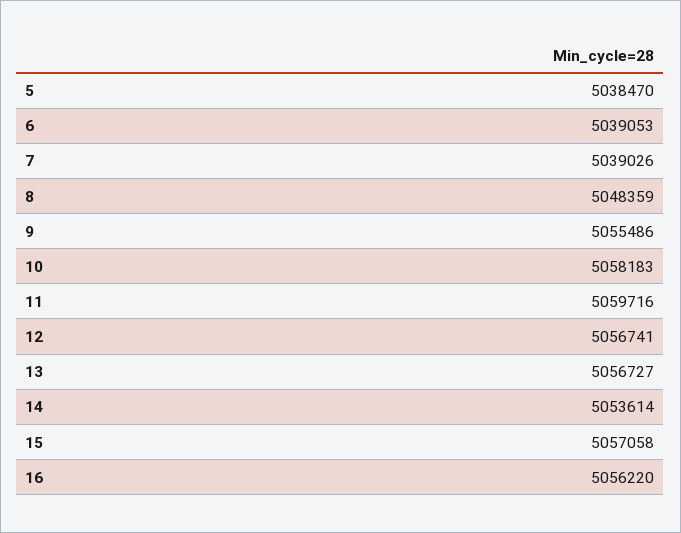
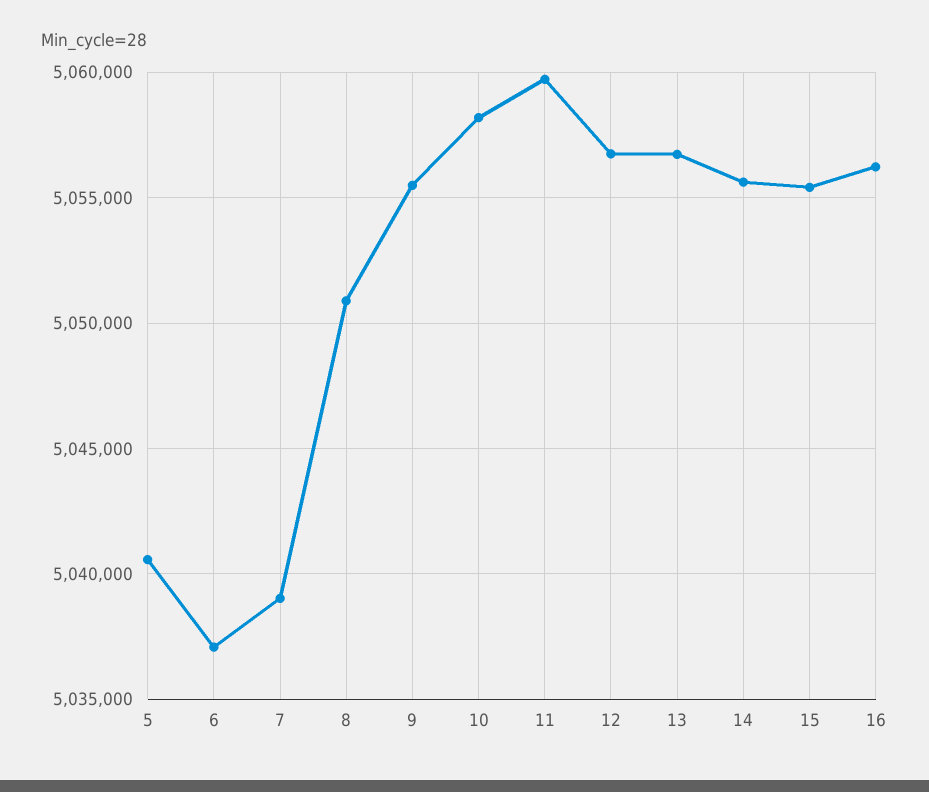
  {
-   "5": 5038470,
+   "5": 5040500,
-   "6": 5039053,
+   "6": 5037000,
    "7": 5039026,
-   "8": 5048359,
+   "8": 5051000,
    "9": 5055486,
    "10": 5058183,
    "11": 5059716,
    "12": 5056741,
    "13": 5056727,
-   "14": 5053614,
+   "14": 5055500,
-   "15": 5057058,
+   "15": 5055500,
    "16": 5056220
  }

